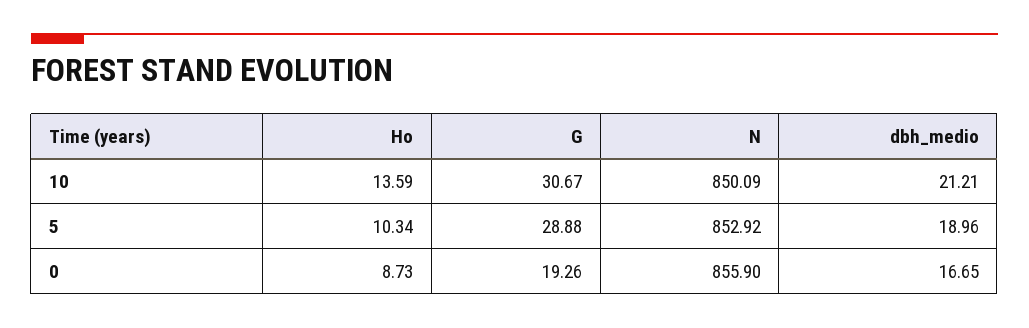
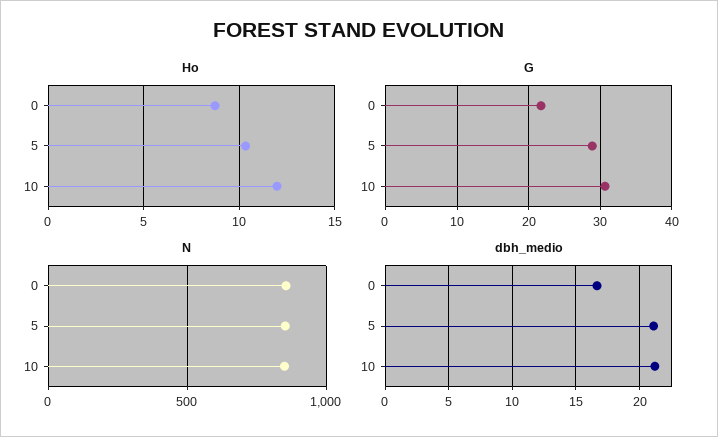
  {
    "Ho": {
-     "10": 13.59,
+     "10": 12,
      "5": 10.34,
      "0": 8.73
    },
    "G": {
      "10": 30.67,
      "5": 28.88,
-     "0": 19.26
+     "0": 22
    },
    "N": {
      "10": 850.09,
      "5": 852.92,
      "0": 855.9
    },
    "dbh_medio": {
      "10": 21.21,
-     "5": 18.96,
+     "5": 21,
      "0": 16.65
    }
  }

